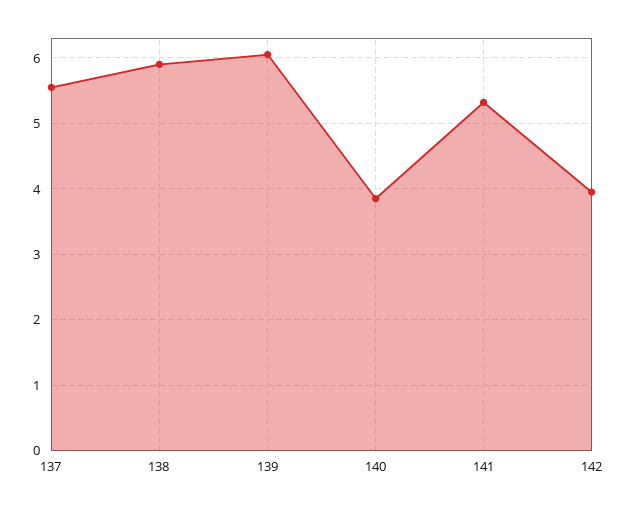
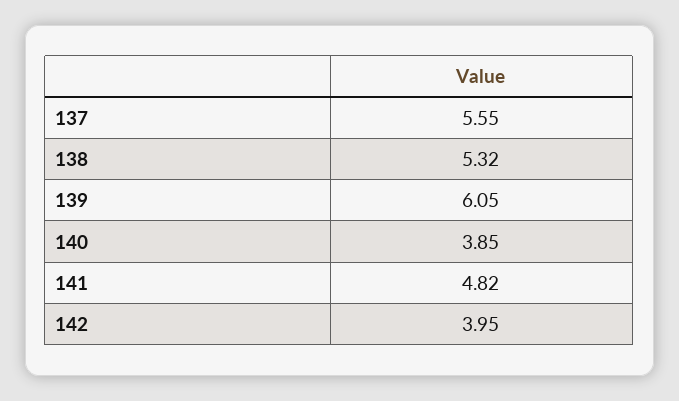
  {
    "137": 5.55,
-   "138": 5.9,
+   "138": 5.32,
    "139": 6.05,
    "140": 3.85,
-   "141": 5.3,
+   "141": 4.82,
    "142": 3.95
  }

